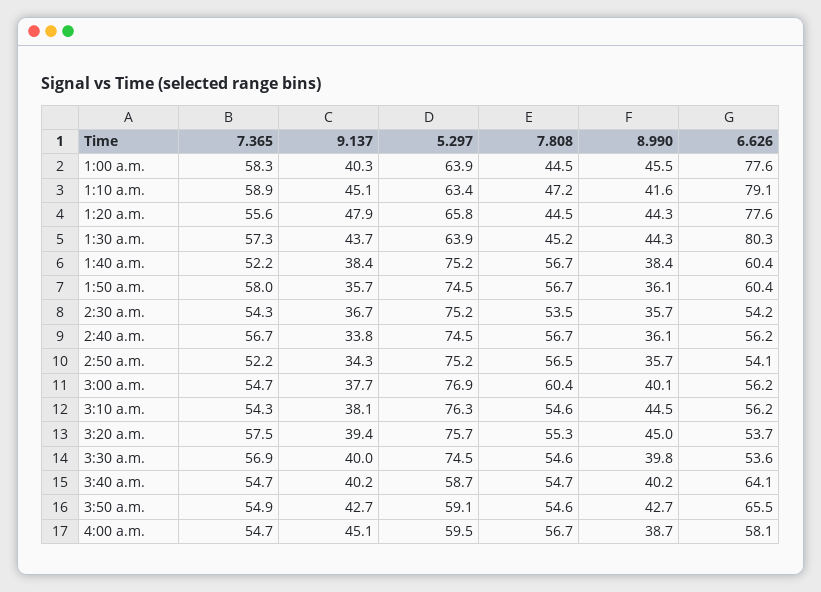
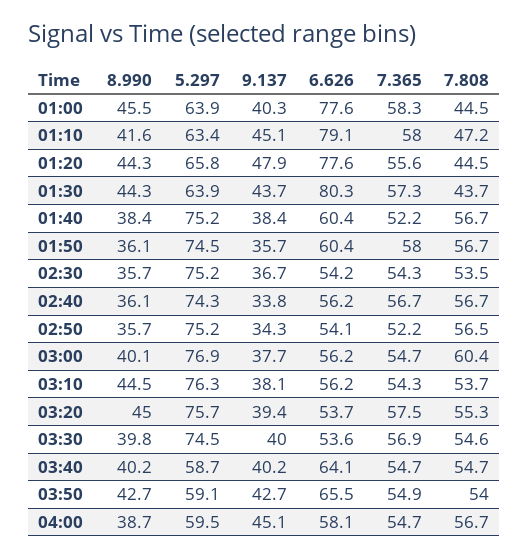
  {
    "7.365": {
      "1:00 a.m.": 58.3,
-     "1:10 a.m.": 58.9,
+     "1:10 a.m.": 58,
      "1:20 a.m.": 55.6,
      "1:30 a.m.": 57.3,
      "1:40 a.m.": 52.2,
      "1:50 a.m.": 58,
      "2:30 a.m.": 54.3,
      "2:40 a.m.": 56.7,
      "2:50 a.m.": 52.2,
      "3:00 a.m.": 54.7,
      "3:10 a.m.": 54.3,
      "3:20 a.m.": 57.5,
      "3:30 a.m.": 56.9,
      "3:40 a.m.": 54.7,
      "3:50 a.m.": 54.9,
      "4:00 a.m.": 54.7
    },
    "9.137": {
      "1:00 a.m.": 40.3,
      "1:10 a.m.": 45.1,
      "1:20 a.m.": 47.9,
      "1:30 a.m.": 43.7,
      "1:40 a.m.": 38.4,
      "1:50 a.m.": 35.7,
      "2:30 a.m.": 36.7,
      "2:40 a.m.": 33.8,
      "2:50 a.m.": 34.3,
      "3:00 a.m.": 37.7,
      "3:10 a.m.": 38.1,
      "3:20 a.m.": 39.4,
      "3:30 a.m.": 40,
      "3:40 a.m.": 40.2,
      "3:50 a.m.": 42.7,
      "4:00 a.m.": 45.1
    },
    "5.297": {
      "1:00 a.m.": 63.9,
      "1:10 a.m.": 63.4,
      "1:20 a.m.": 65.8,
      "1:30 a.m.": 63.9,
      "1:40 a.m.": 75.2,
      "1:50 a.m.": 74.5,
      "2:30 a.m.": 75.2,
-     "2:40 a.m.": 74.5,
+     "2:40 a.m.": 74.3,
      "2:50 a.m.": 75.2,
      "3:00 a.m.": 76.9,
      "3:10 a.m.": 76.3,
      "3:20 a.m.": 75.7,
      "3:30 a.m.": 74.5,
      "3:40 a.m.": 58.7,
      "3:50 a.m.": 59.1,
      "4:00 a.m.": 59.5
    },
    "7.808": {
      "1:00 a.m.": 44.5,
      "1:10 a.m.": 47.2,
      "1:20 a.m.": 44.5,
-     "1:30 a.m.": 45.2,
+     "1:30 a.m.": 43.7,
      "1:40 a.m.": 56.7,
      "1:50 a.m.": 56.7,
      "2:30 a.m.": 53.5,
      "2:40 a.m.": 56.7,
      "2:50 a.m.": 56.5,
      "3:00 a.m.": 60.4,
-     "3:10 a.m.": 54.6,
+     "3:10 a.m.": 53.7,
      "3:20 a.m.": 55.3,
      "3:30 a.m.": 54.6,
      "3:40 a.m.": 54.7,
-     "3:50 a.m.": 54.6,
+     "3:50 a.m.": 54,
      "4:00 a.m.": 56.7
    },
    "8.990": {
      "1:00 a.m.": 45.5,
      "1:10 a.m.": 41.6,
      "1:20 a.m.": 44.3,
      "1:30 a.m.": 44.3,
      "1:40 a.m.": 38.4,
      "1:50 a.m.": 36.1,
      "2:30 a.m.": 35.7,
      "2:40 a.m.": 36.1,
      "2:50 a.m.": 35.7,
      "3:00 a.m.": 40.1,
      "3:10 a.m.": 44.5,
      "3:20 a.m.": 45,
      "3:30 a.m.": 39.8,
      "3:40 a.m.": 40.2,
      "3:50 a.m.": 42.7,
      "4:00 a.m.": 38.7
    },
    "6.626": {
      "1:00 a.m.": 77.6,
      "1:10 a.m.": 79.1,
      "1:20 a.m.": 77.6,
      "1:30 a.m.": 80.3,
      "1:40 a.m.": 60.4,
      "1:50 a.m.": 60.4,
      "2:30 a.m.": 54.2,
      "2:40 a.m.": 56.2,
      "2:50 a.m.": 54.1,
      "3:00 a.m.": 56.2,
      "3:10 a.m.": 56.2,
      "3:20 a.m.": 53.7,
      "3:30 a.m.": 53.6,
      "3:40 a.m.": 64.1,
      "3:50 a.m.": 65.5,
      "4:00 a.m.": 58.1
    }
  }

